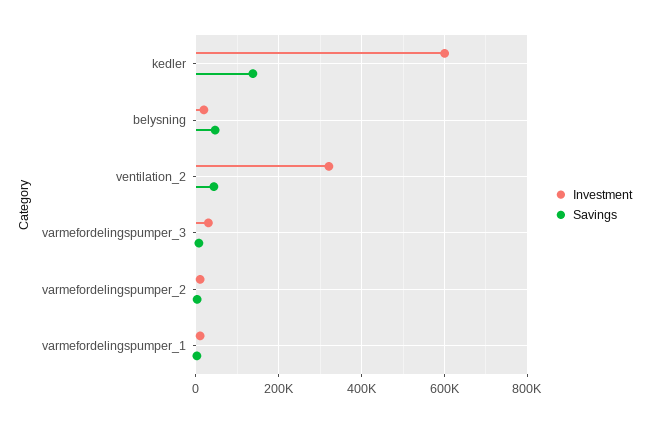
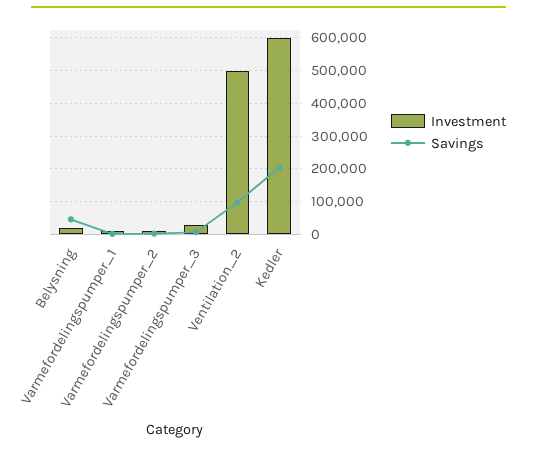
  {
    "Investment": {
      "kedler": 600000,
      "belysning": 20000,
-     "ventilation_2": 320000,
+     "ventilation_2": 500000,
      "varmefordelingspumper_3": 40000,
      "varmefordelingspumper_2": 20000,
      "varmefordelingspumper_1": 20000
    },
    "Savings": {
-     "kedler": 140000,
+     "kedler": 200000,
      "belysning": 40000,
-     "ventilation_2": 40000,
+     "ventilation_2": 100000,
      "varmefordelingspumper_3": 0,
      "varmefordelingspumper_2": 0,
      "varmefordelingspumper_1": 0
    }
  }

